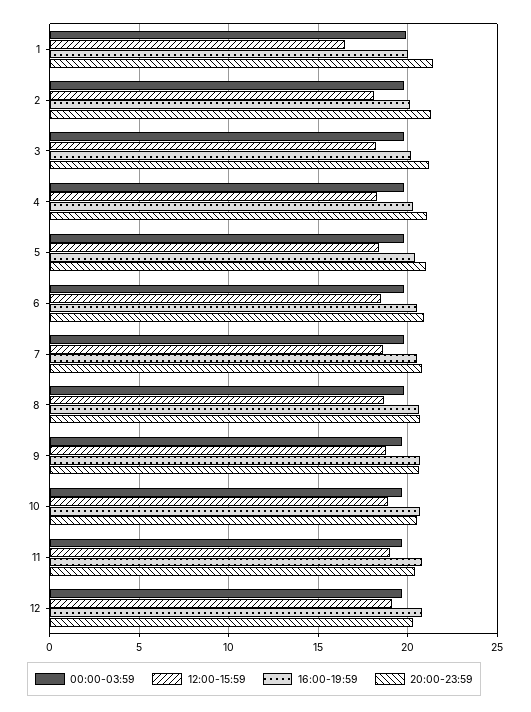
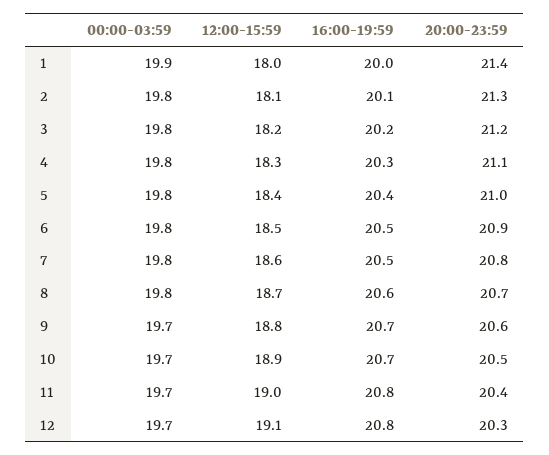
  {
    "00:00-03:59": {
      "1": 19.9,
      "2": 19.8,
      "3": 19.8,
      "4": 19.8,
      "5": 19.8,
      "6": 19.8,
      "7": 19.8,
      "8": 19.8,
      "9": 19.7,
      "10": 19.7,
      "11": 19.7,
      "12": 19.7
    },
    "12:00-15:59": {
-     "1": 16.5,
+     "1": 18,
      "2": 18.1,
      "3": 18.2,
      "4": 18.3,
      "5": 18.4,
      "6": 18.5,
      "7": 18.6,
      "8": 18.7,
      "9": 18.8,
      "10": 18.9,
      "11": 19,
      "12": 19.1
    },
    "16:00-19:59": {
      "1": 20,
      "2": 20.1,
      "3": 20.2,
      "4": 20.3,
      "5": 20.4,
      "6": 20.5,
      "7": 20.5,
      "8": 20.6,
      "9": 20.7,
      "10": 20.7,
      "11": 20.8,
      "12": 20.8
    },
    "20:00-23:59": {
      "1": 21.4,
      "2": 21.3,
      "3": 21.2,
      "4": 21.1,
      "5": 21,
      "6": 20.9,
      "7": 20.8,
      "8": 20.7,
      "9": 20.6,
      "10": 20.5,
      "11": 20.4,
      "12": 20.3
    }
  }

